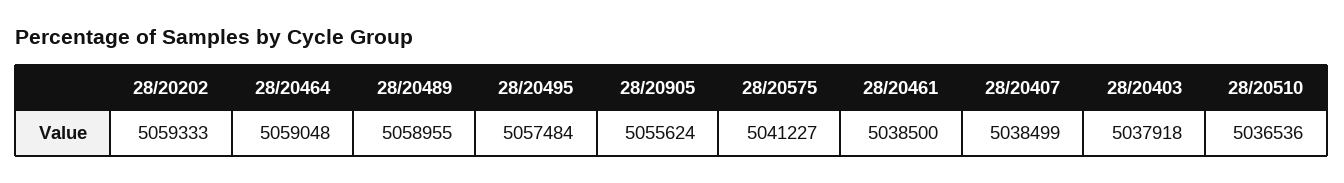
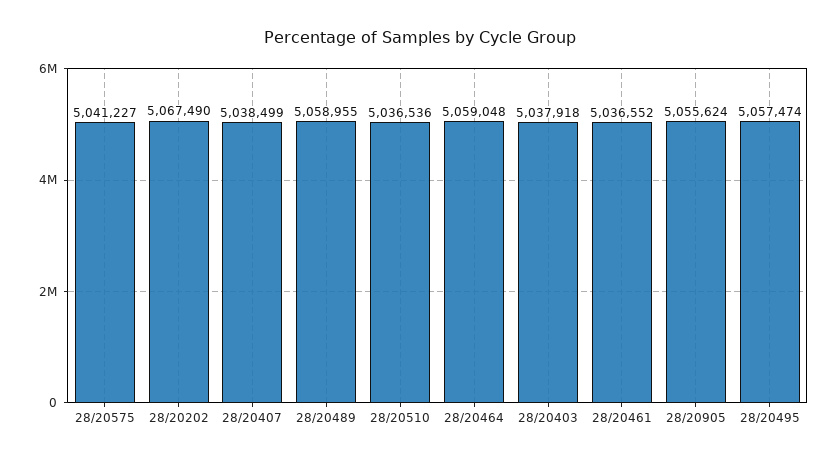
  {
-   "28/20202": 5059333,
+   "28/20202": 5067490,
    "28/20464": 5059048,
    "28/20489": 5058955,
-   "28/20495": 5057484,
+   "28/20495": 5057474,
    "28/20905": 5055624,
    "28/20575": 5041227,
-   "28/20461": 5038500,
+   "28/20461": 5036552,
    "28/20407": 5038499,
    "28/20403": 5037918,
    "28/20510": 5036536
  }

